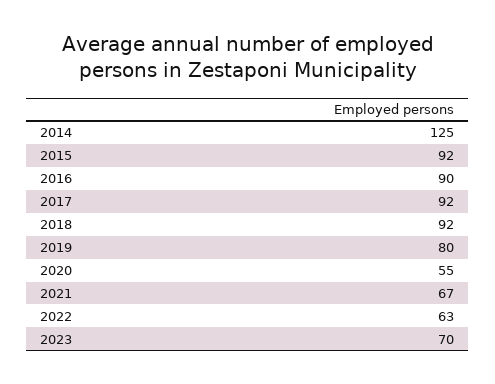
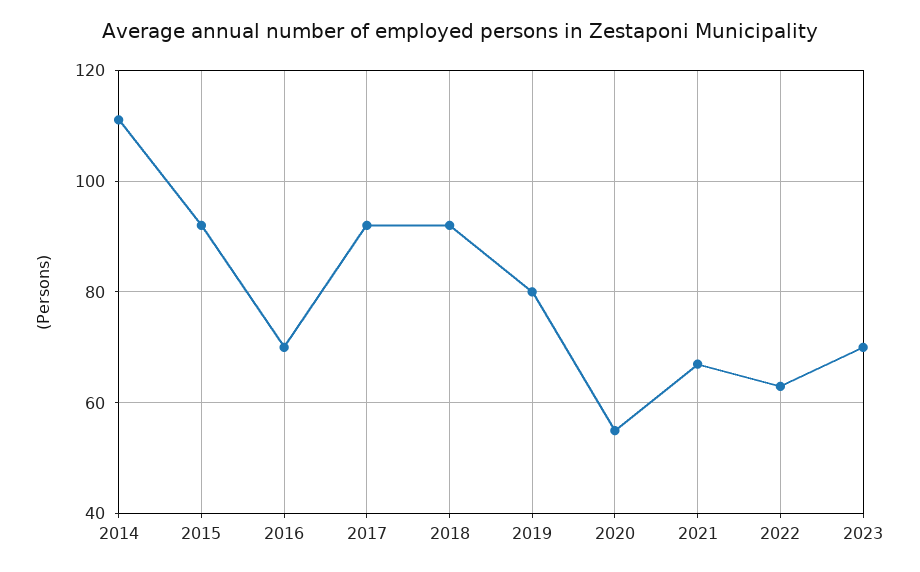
  {
-   "2014": 125,
+   "2014": 110,
    "2015": 92,
-   "2016": 90,
+   "2016": 70,
    "2017": 92,
    "2018": 92,
    "2019": 80,
    "2020": 55,
    "2021": 67,
    "2022": 63,
    "2023": 70
  }

